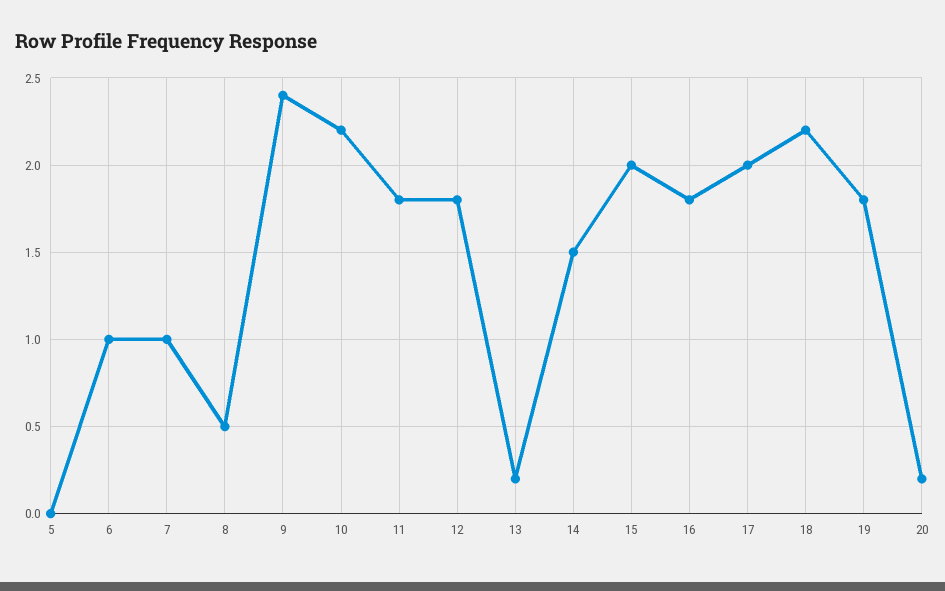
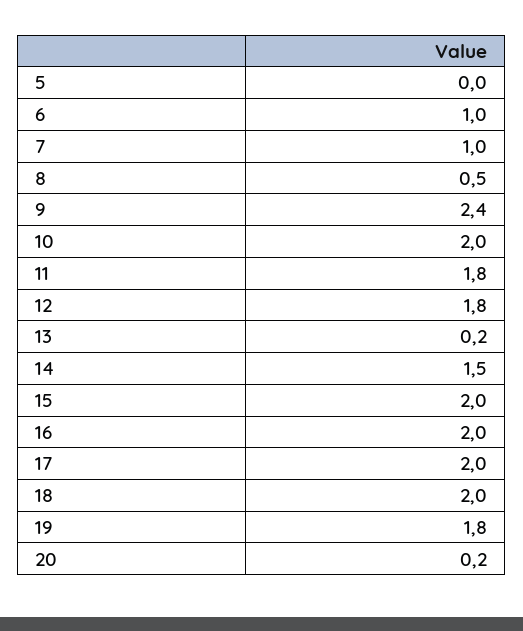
  {
    "5": 0,
    "6": 1,
    "7": 1,
    "8": 0.5,
    "9": 2.4,
-   "10": 2.2,
+   "10": 2,
    "11": 1.8,
    "12": 1.8,
    "13": 0.2,
    "14": 1.5,
    "15": 2,
-   "16": 1.8,
+   "16": 2,
    "17": 2,
-   "18": 2.2,
+   "18": 2,
    "19": 1.8,
    "20": 0.2
  }

